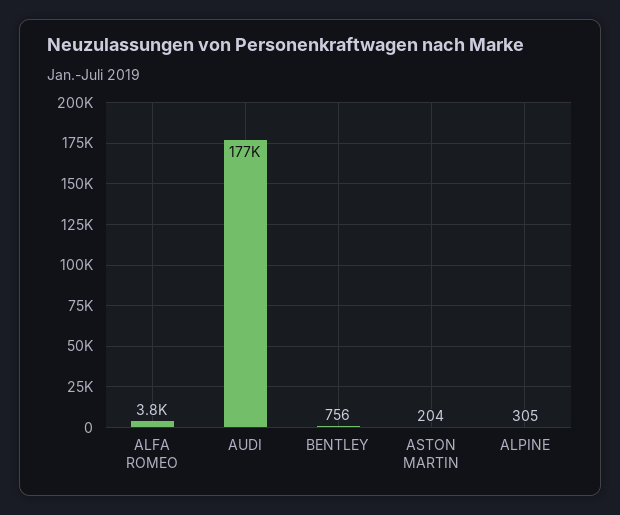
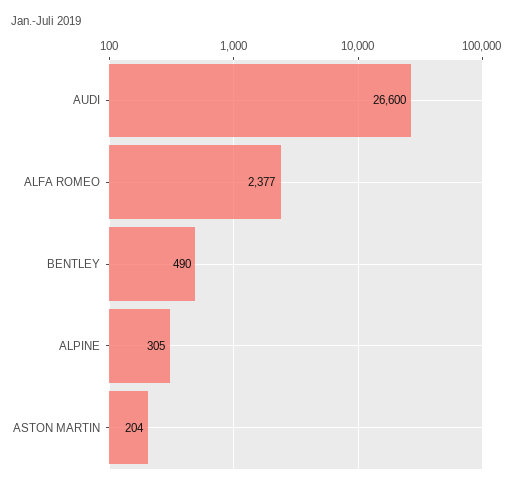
  {
-   "ALFA ROMEO": 3800,
+   "ALFA ROMEO": 2377,
-   "AUDI": 177000,
+   "AUDI": 26600,
-   "BENTLEY": 756,
+   "BENTLEY": 490,
    "ASTON MARTIN": 204,
    "ALPINE": 305
  }

